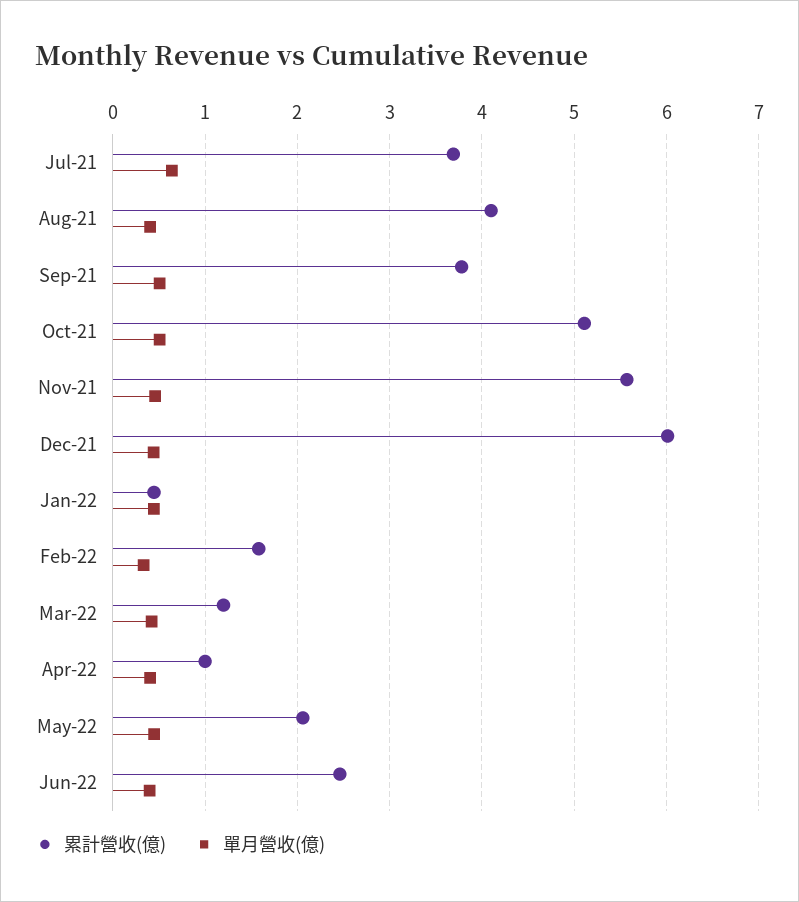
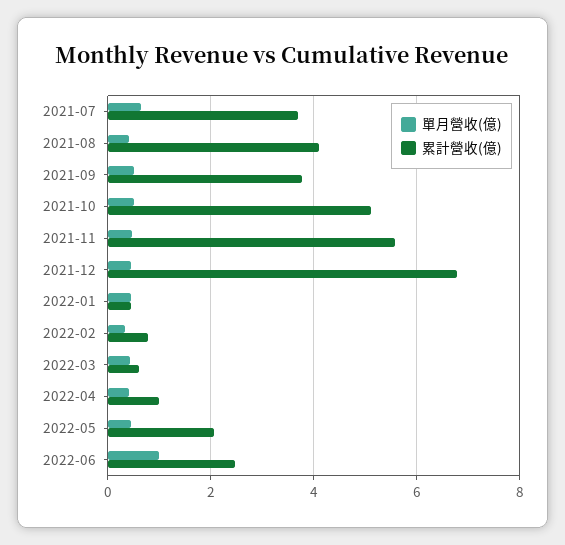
  {
    "累計營收(億)": {
      "Jul-21": 3.7,
      "Aug-21": 4.1,
      "Sep-21": 3.8,
      "Oct-21": 5.1,
      "Nov-21": 5.6,
-     "Dec-21": 6,
+     "Dec-21": 6.8,
      "Jan-22": 0.4,
-     "Feb-22": 1.6,
+     "Feb-22": 0.8,
-     "Mar-22": 1.2,
+     "Mar-22": 0.6,
      "Apr-22": 1,
      "May-22": 2.1,
      "Jun-22": 2.5
    },
    "單月營收(億)": {
      "Jul-21": 0.6,
      "Aug-21": 0.4,
      "Sep-21": 0.5,
      "Oct-21": 0.5,
      "Nov-21": 0.5,
      "Dec-21": 0.4,
      "Jan-22": 0.4,
      "Feb-22": 0.3,
      "Mar-22": 0.4,
      "Apr-22": 0.4,
      "May-22": 0.4,
-     "Jun-22": 0.4
+     "Jun-22": 1
    }
  }

